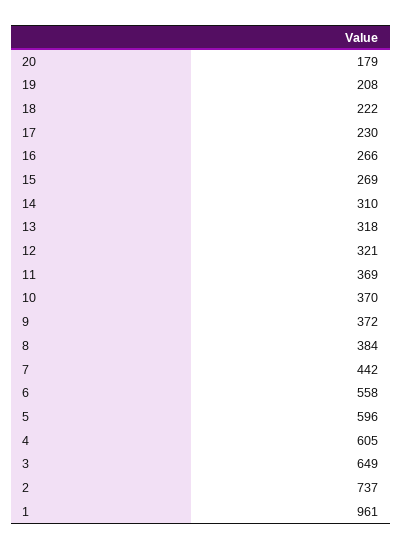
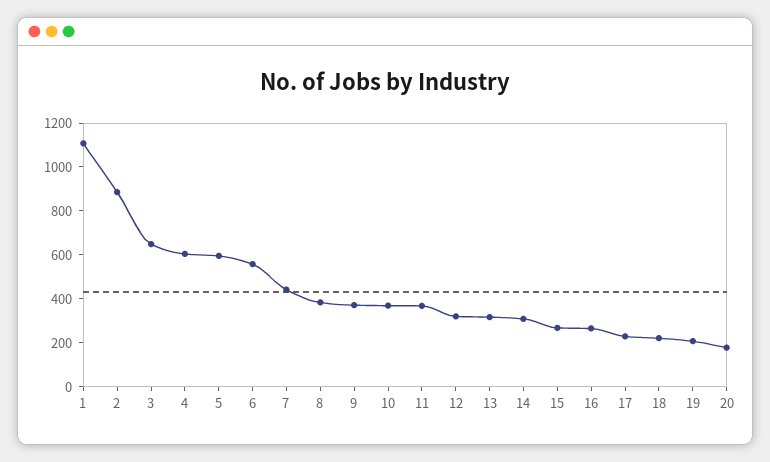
  {
    "20": 179,
    "19": 208,
    "18": 222,
    "17": 230,
    "16": 266,
    "15": 269,
    "14": 310,
    "13": 318,
    "12": 321,
    "11": 369,
    "10": 370,
    "9": 372,
    "8": 384,
    "7": 442,
    "6": 558,
    "5": 596,
    "4": 605,
    "3": 649,
-   "2": 737,
+   "2": 900,
-   "1": 961
+   "1": 1100
  }

